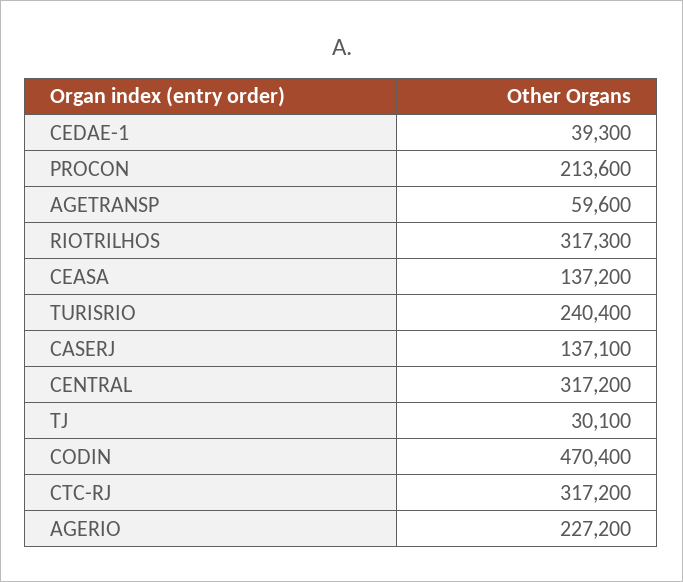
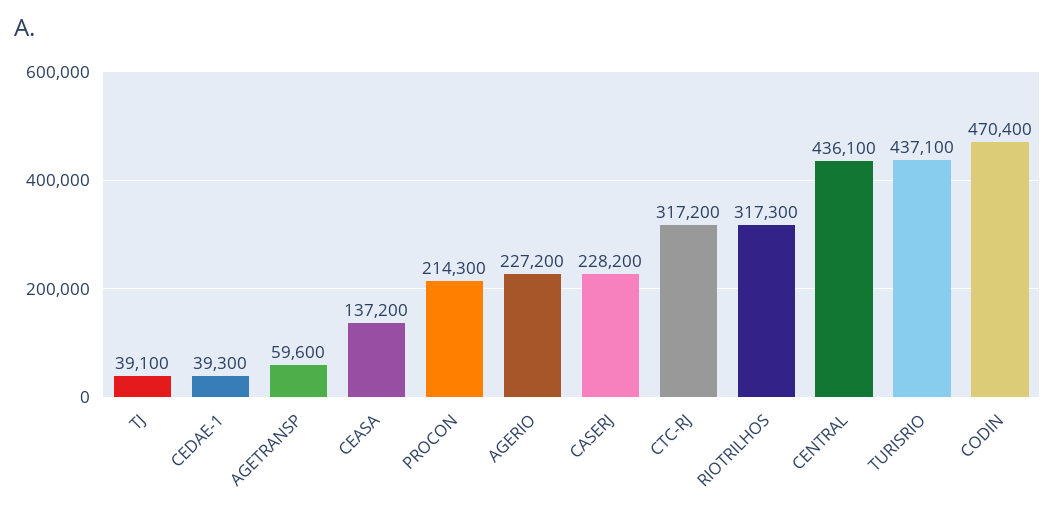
  {
    "CEDAE-1": 39300,
-   "PROCON": 213600,
+   "PROCON": 214300,
    "AGETRANSP": 59600,
    "RIOTRILHOS": 317300,
    "CEASA": 137200,
-   "TURISRIO": 240400,
+   "TURISRIO": 437100,
-   "CASERJ": 137100,
+   "CASERJ": 228200,
-   "CENTRAL": 317200,
+   "CENTRAL": 436100,
-   "TJ": 30100,
+   "TJ": 39100,
    "CODIN": 470400,
    "CTC-RJ": 317200,
    "AGERIO": 227200
  }

